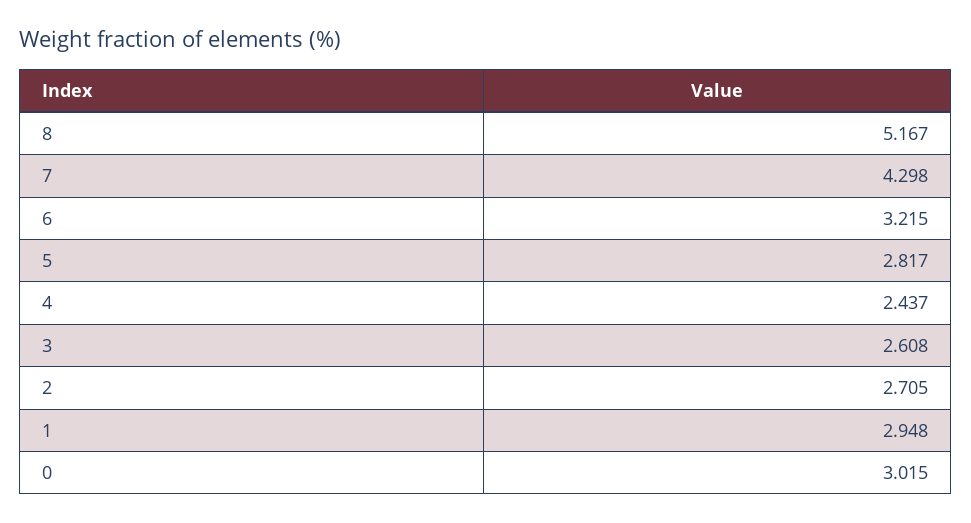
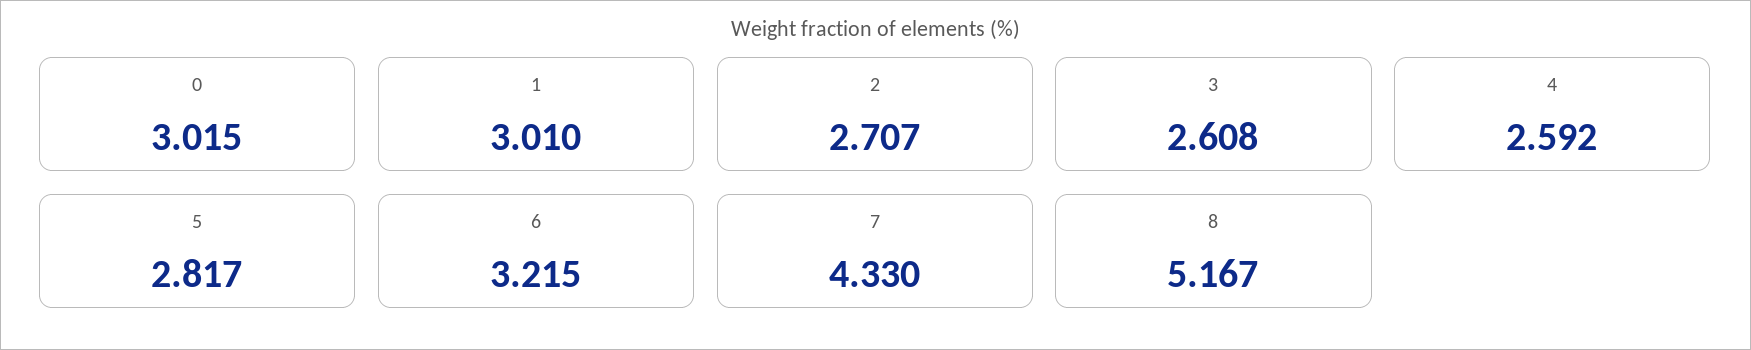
  {
    "8": 5.167,
-   "7": 4.298,
+   "7": 4.33,
    "6": 3.215,
    "5": 2.817,
-   "4": 2.437,
+   "4": 2.592,
    "3": 2.608,
-   "2": 2.705,
+   "2": 2.707,
-   "1": 2.948,
+   "1": 3.01,
    "0": 3.015
  }

